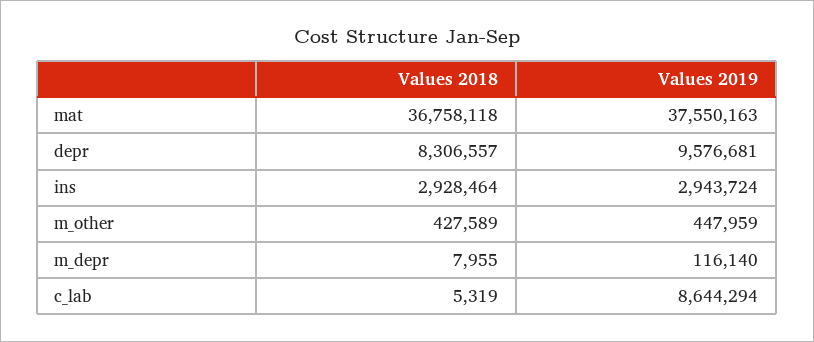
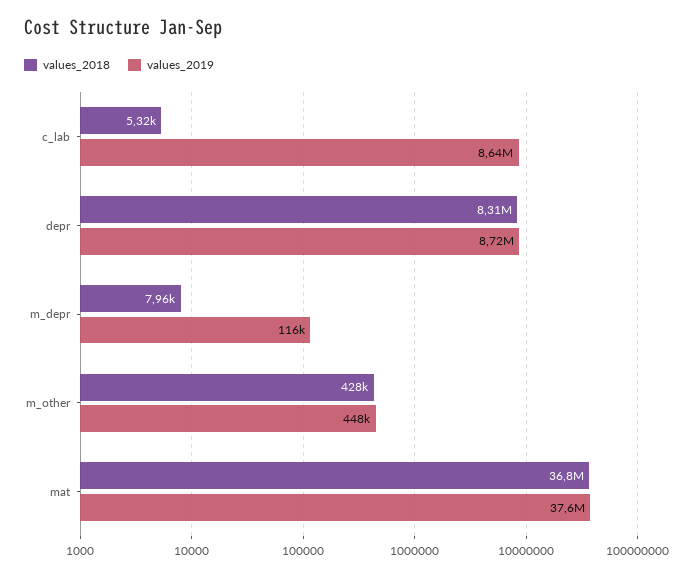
  {
    "Values 2018": {
      "mat": 36758118,
      "depr": 8306557,
-     "ins": 2928464,
      "m_other": 427589,
      "m_depr": 7955,
      "c_lab": 5319
    },
    "Values 2019": {
      "mat": 37550163,
-     "depr": 9576681,
+     "depr": 8720000,
-     "ins": 2943724,
      "m_other": 447959,
      "m_depr": 116140,
      "c_lab": 8644294
    }
  }

